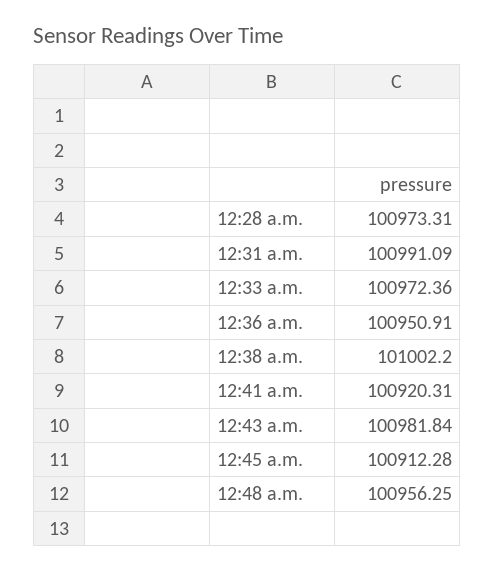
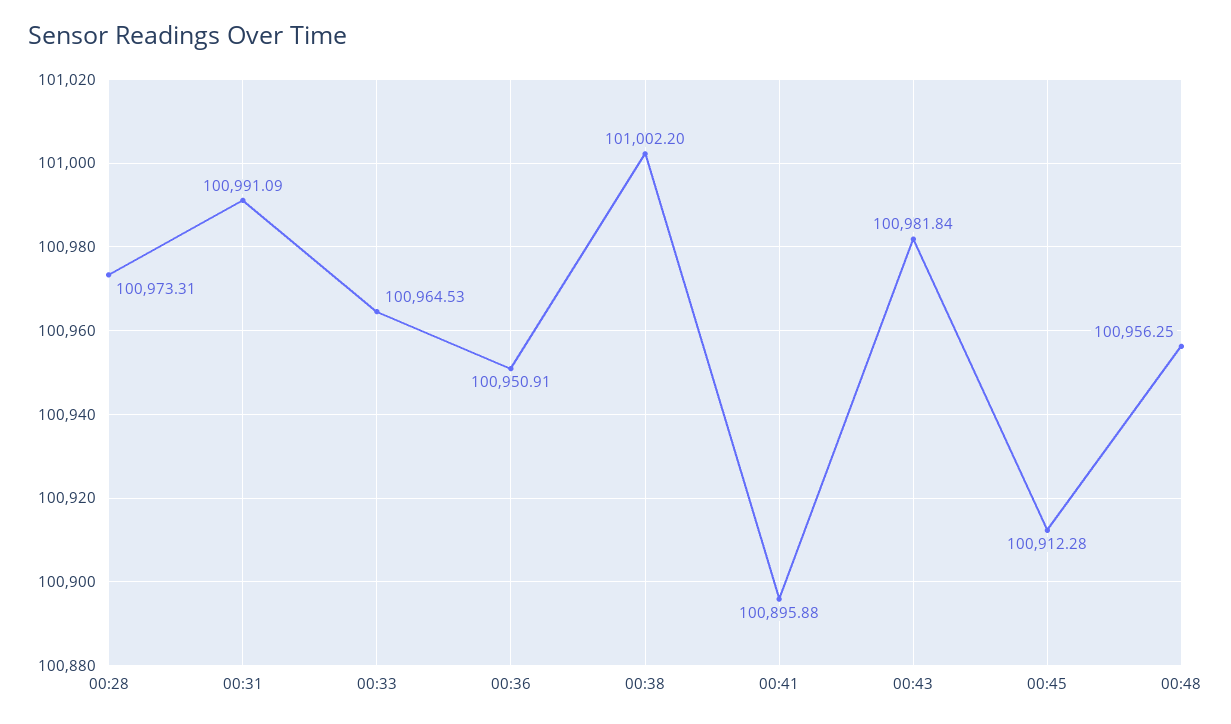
  {
    "12:28 a.m.": 100973.31,
    "12:31 a.m.": 100991.09,
-   "12:33 a.m.": 100972.36,
+   "12:33 a.m.": 100964.53,
    "12:36 a.m.": 100950.91,
    "12:38 a.m.": 101002.2,
-   "12:41 a.m.": 100920.31,
+   "12:41 a.m.": 100895.88,
    "12:43 a.m.": 100981.84,
    "12:45 a.m.": 100912.28,
    "12:48 a.m.": 100956.25
  }

